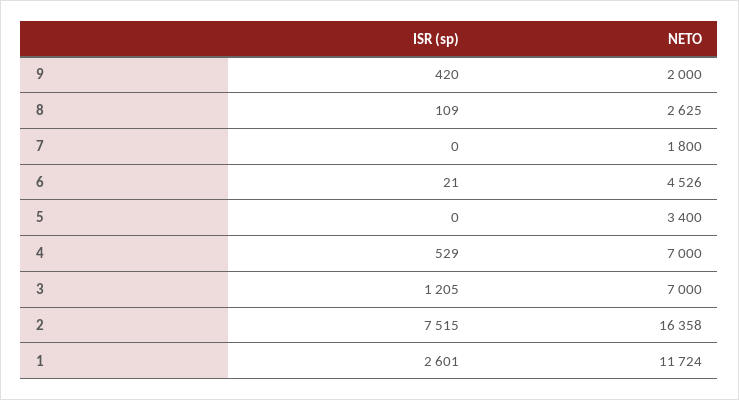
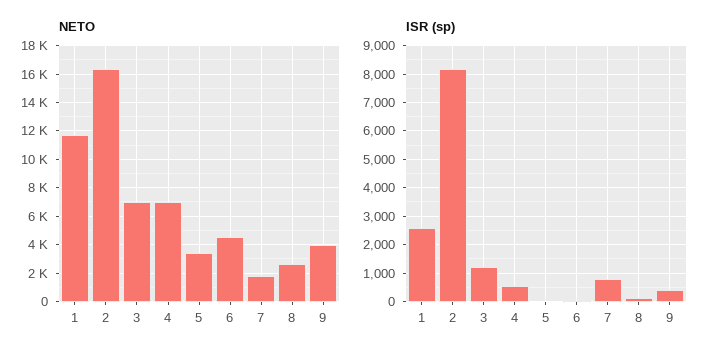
  {
    "ISR (sp)": {
      "9": 420,
      "8": 109,
-     "7": 0,
+     "7": 750,
      "6": 21,
      "5": 0,
      "4": 529,
      "3": 1205,
-     "2": 7515,
+     "2": 8250,
      "1": 2601
    },
    "NETO": {
-     "9": 2000,
+     "9": 4000,
      "8": 2625,
      "7": 1800,
      "6": 4526,
      "5": 3400,
      "4": 7000,
      "3": 7000,
      "2": 16358,
      "1": 11724
    }
  }

